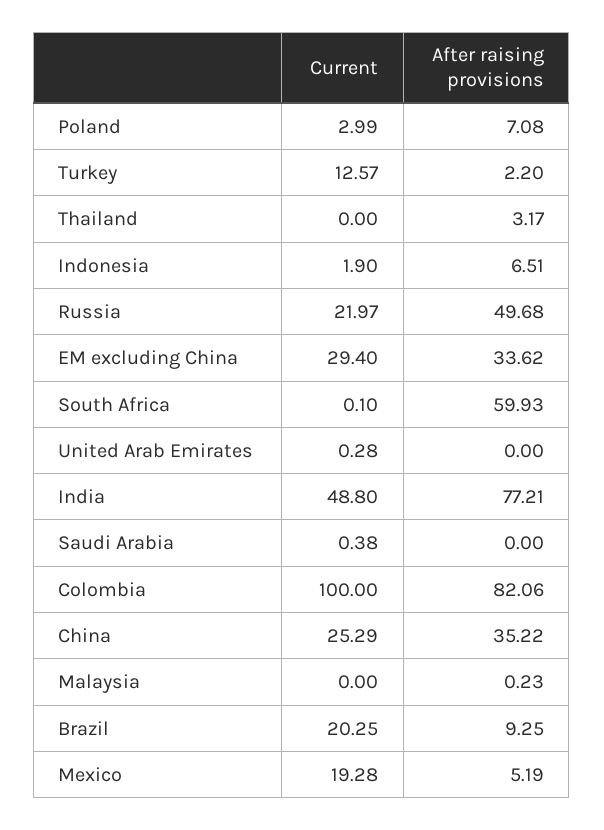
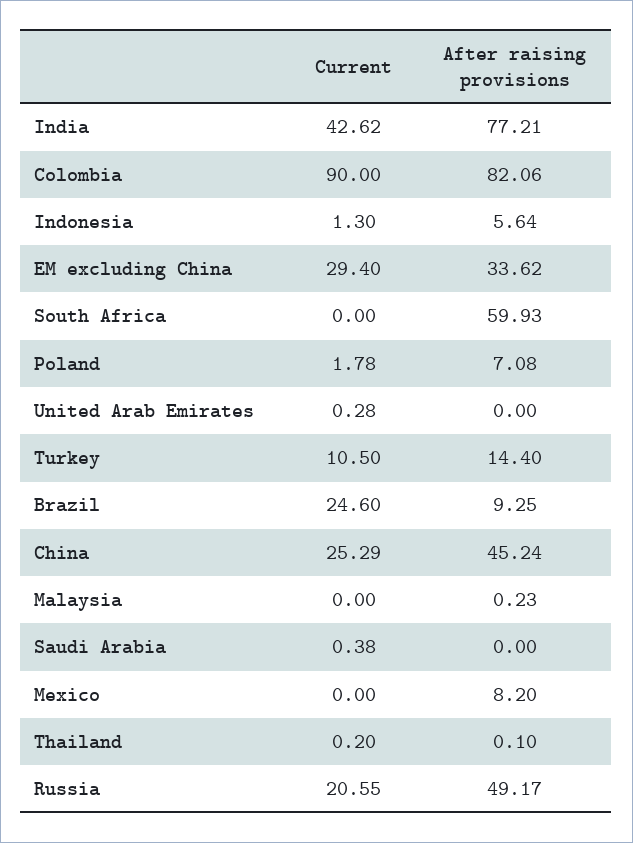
  {
    "Current": {
-     "Poland": 2.99,
+     "Poland": 1.78,
-     "Turkey": 12.57,
+     "Turkey": 10.5,
-     "Thailand": 0,
+     "Thailand": 0.2,
-     "Indonesia": 1.9,
+     "Indonesia": 1.3,
-     "Russia": 21.97,
+     "Russia": 20.55,
      "EM excluding China": 29.4,
-     "South Africa": 0.1,
+     "South Africa": 0,
      "United Arab Emirates": 0.28,
-     "India": 48.8,
+     "India": 42.62,
      "Saudi Arabia": 0.38,
-     "Colombia": 100,
+     "Colombia": 90,
      "China": 25.29,
      "Malaysia": 0,
-     "Brazil": 20.25,
+     "Brazil": 24.6,
-     "Mexico": 19.28
+     "Mexico": 0
    },
    "After raising provisions": {
      "Poland": 7.08,
-     "Turkey": 2.2,
+     "Turkey": 14.4,
-     "Thailand": 3.17,
+     "Thailand": 0.1,
-     "Indonesia": 6.51,
+     "Indonesia": 5.64,
-     "Russia": 49.68,
+     "Russia": 49.17,
      "EM excluding China": 33.62,
      "South Africa": 59.93,
      "United Arab Emirates": 0,
      "India": 77.21,
      "Saudi Arabia": 0,
      "Colombia": 82.06,
-     "China": 35.22,
+     "China": 45.24,
      "Malaysia": 0.23,
      "Brazil": 9.25,
-     "Mexico": 5.19
+     "Mexico": 8.2
    }
  }

